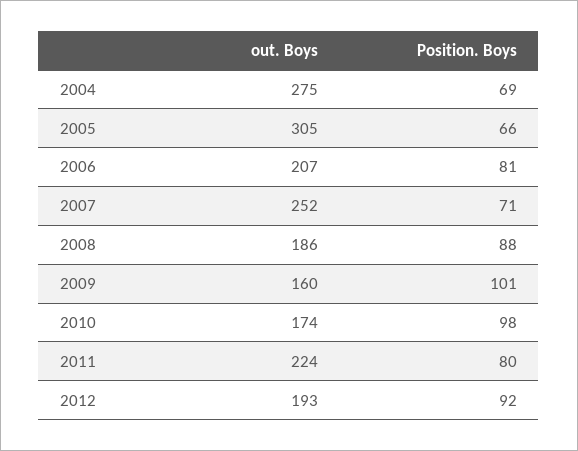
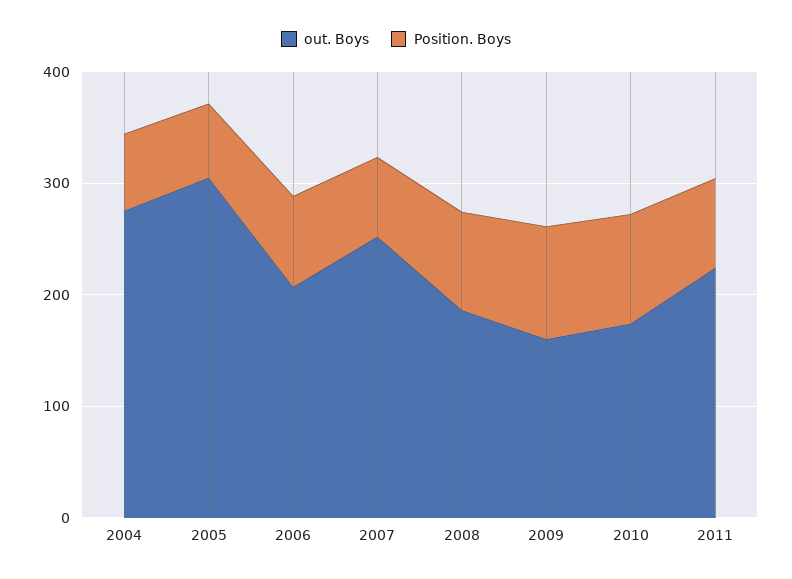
  {
    "out. Boys": {
      "2004": 275,
      "2005": 305,
      "2006": 207,
      "2007": 252,
      "2008": 186,
      "2009": 160,
      "2010": 174,
-     "2011": 224,
+     "2011": 224
-     "2012": 193
    },
    "Position. Boys": {
      "2004": 69,
      "2005": 66,
      "2006": 81,
      "2007": 71,
      "2008": 88,
      "2009": 101,
      "2010": 98,
-     "2011": 80,
+     "2011": 80
-     "2012": 92
    }
  }

